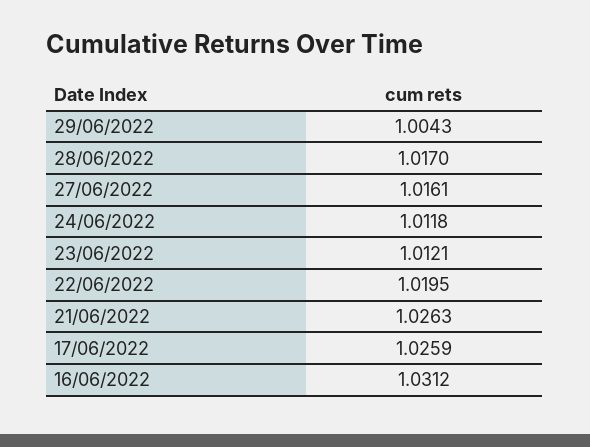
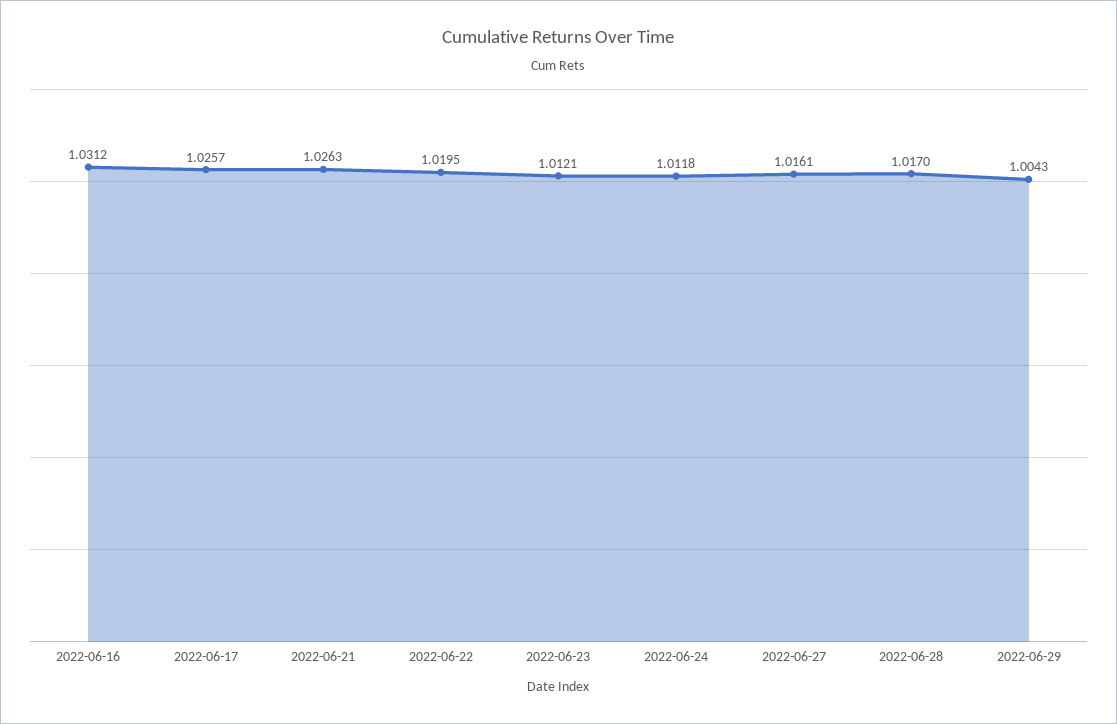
  {
    "29/06/2022": 1.0043,
    "28/06/2022": 1.017,
    "27/06/2022": 1.0161,
    "24/06/2022": 1.0118,
    "23/06/2022": 1.0121,
    "22/06/2022": 1.0195,
    "21/06/2022": 1.0263,
-   "17/06/2022": 1.0259,
+   "17/06/2022": 1.0257,
    "16/06/2022": 1.0312
  }

